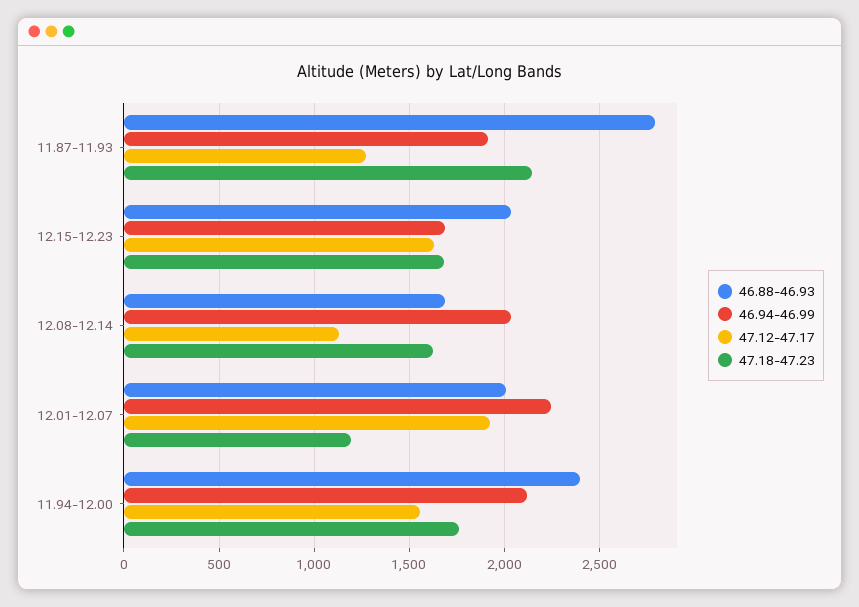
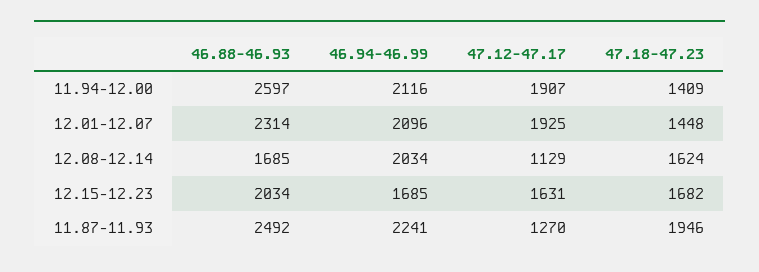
  {
    "46.88-46.93": {
-     "11.87-11.93": 2800,
+     "11.87-11.93": 2492,
      "12.15-12.23": 2034,
      "12.08-12.14": 1685,
-     "12.01-12.07": 2000,
+     "12.01-12.07": 2314,
-     "11.94-12.00": 2400
+     "11.94-12.00": 2597
    },
    "46.94-46.99": {
-     "11.87-11.93": 1900,
+     "11.87-11.93": 2241,
      "12.15-12.23": 1685,
      "12.08-12.14": 2034,
-     "12.01-12.07": 2250,
+     "12.01-12.07": 2096,
      "11.94-12.00": 2116
    },
    "47.12-47.17": {
      "11.87-11.93": 1270,
      "12.15-12.23": 1631,
      "12.08-12.14": 1129,
      "12.01-12.07": 1925,
-     "11.94-12.00": 1550
+     "11.94-12.00": 1907
    },
    "47.18-47.23": {
-     "11.87-11.93": 2150,
+     "11.87-11.93": 1946,
      "12.15-12.23": 1682,
      "12.08-12.14": 1624,
-     "12.01-12.07": 1200,
+     "12.01-12.07": 1448,
-     "11.94-12.00": 1750
+     "11.94-12.00": 1409
    }
  }

